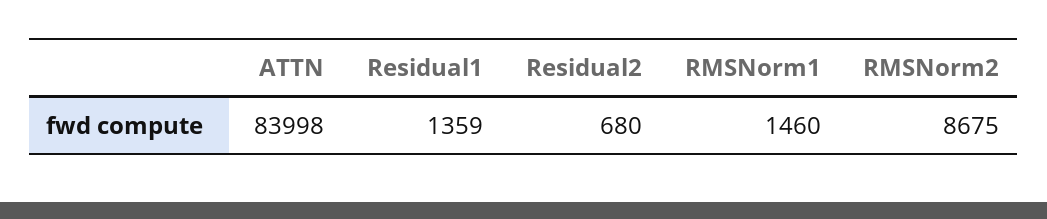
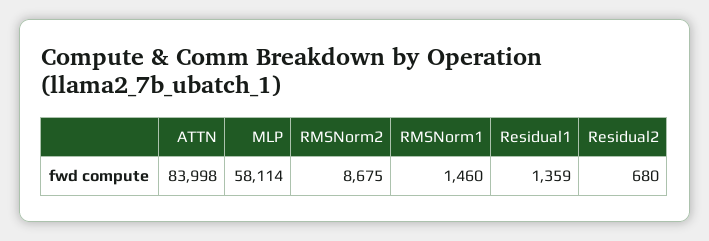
  {
    "ATTN": 83998,
    "Residual1": 1359,
    "Residual2": 680,
    "RMSNorm1": 1460,
-   "RMSNorm2": 8675
+   "RMSNorm2": 8675,
+   "MLP": 58114
  }

